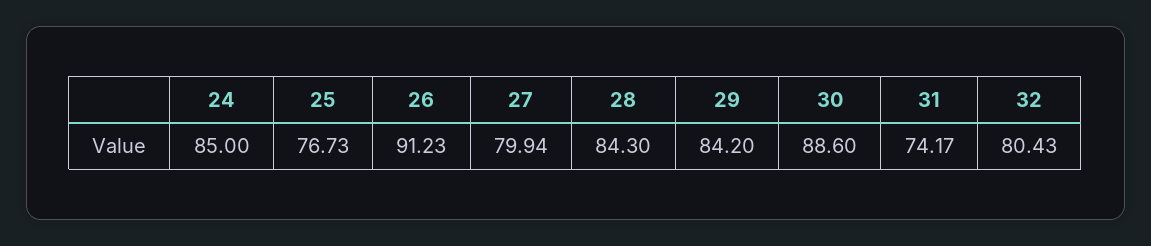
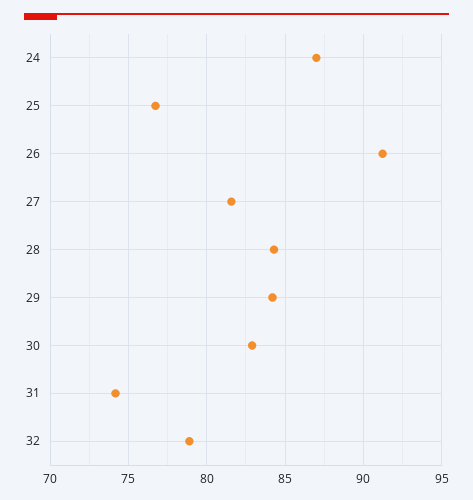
  {
-   "24": 85,
+   "24": 87,
    "25": 76.73,
    "26": 91.23,
-   "27": 79.94,
+   "27": 81.5,
    "28": 84.3,
    "29": 84.2,
-   "30": 88.6,
+   "30": 83,
    "31": 74.17,
-   "32": 80.43
+   "32": 79
  }

